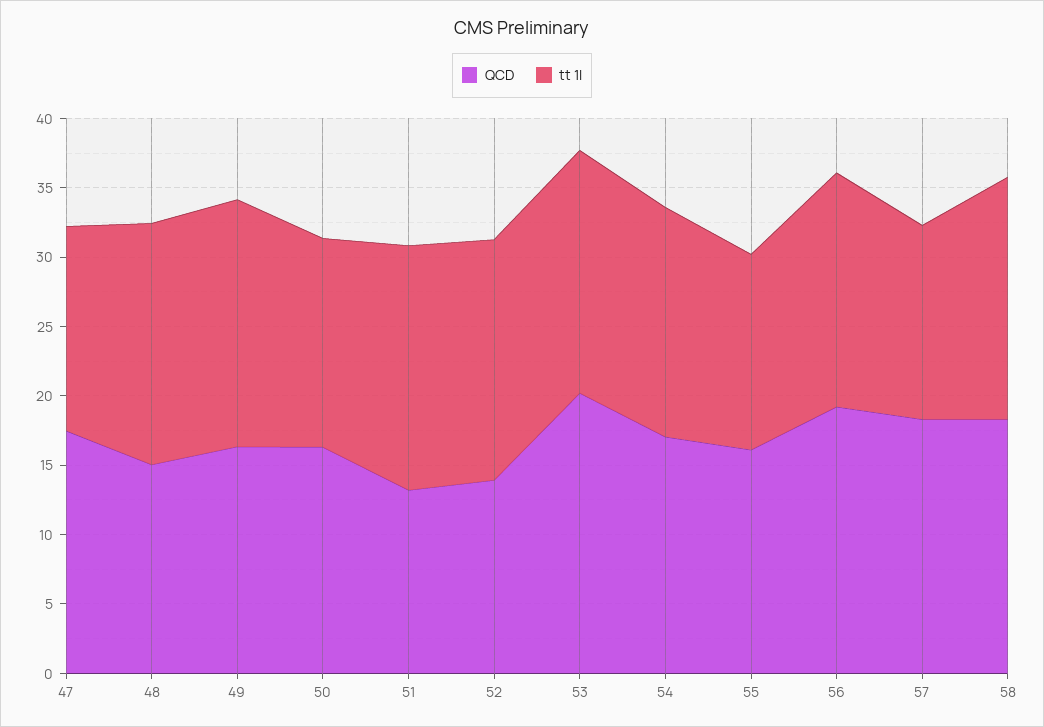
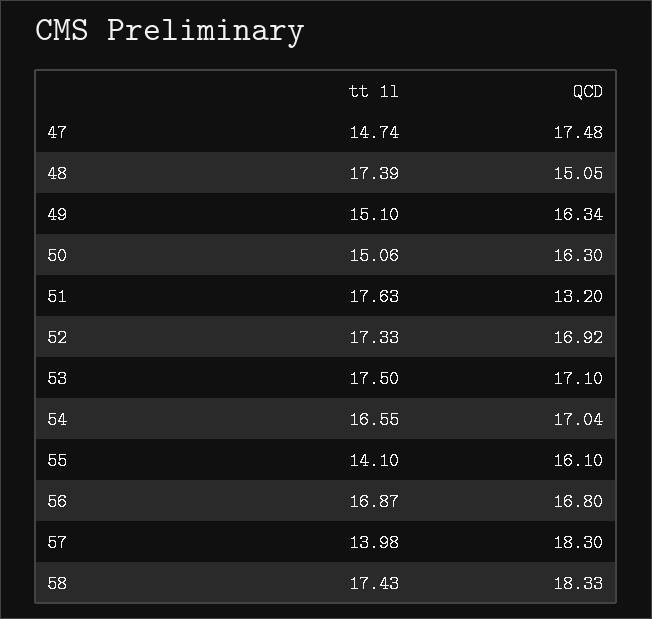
  {
    "QCD": {
      "47": 17.48,
      "48": 15.05,
      "49": 16.34,
      "50": 16.3,
      "51": 13.2,
-     "52": 14,
+     "52": 16.92,
-     "53": 20,
+     "53": 17.1,
      "54": 17.04,
      "55": 16.1,
-     "56": 19,
+     "56": 16.8,
      "57": 18.3,
      "58": 18.33
    },
    "tt 1l": {
      "47": 14.74,
      "48": 17.39,
-     "49": 18,
+     "49": 15.1,
      "50": 15.06,
      "51": 17.63,
      "52": 17.33,
      "53": 17.5,
      "54": 16.55,
      "55": 14.1,
      "56": 16.87,
      "57": 13.98,
      "58": 17.43
    }
  }

